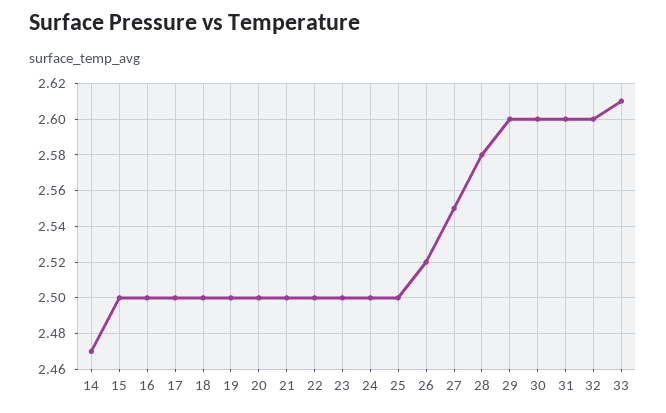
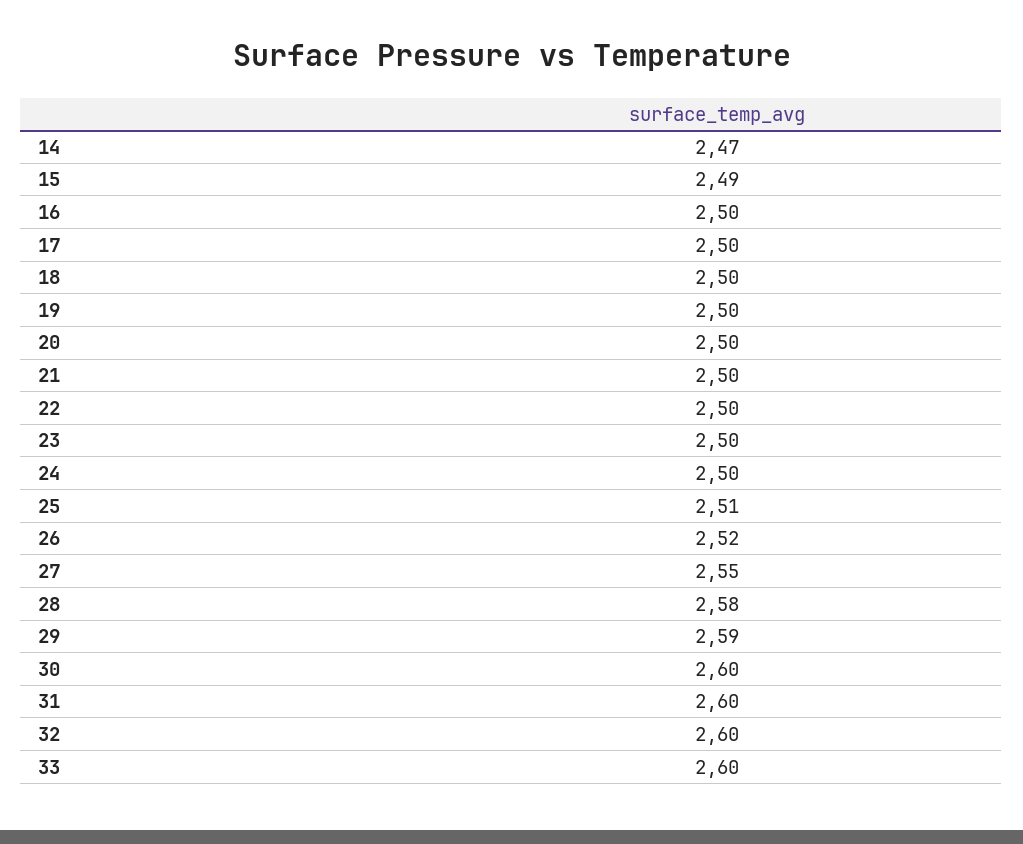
  {
    "14": 2.47,
-   "15": 2.5,
+   "15": 2.49,
    "16": 2.5,
    "17": 2.5,
    "18": 2.5,
    "19": 2.5,
    "20": 2.5,
    "21": 2.5,
    "22": 2.5,
    "23": 2.5,
    "24": 2.5,
-   "25": 2.5,
+   "25": 2.51,
    "26": 2.52,
    "27": 2.55,
    "28": 2.58,
-   "29": 2.6,
+   "29": 2.59,
    "30": 2.6,
    "31": 2.6,
    "32": 2.6,
-   "33": 2.61
+   "33": 2.6
  }

